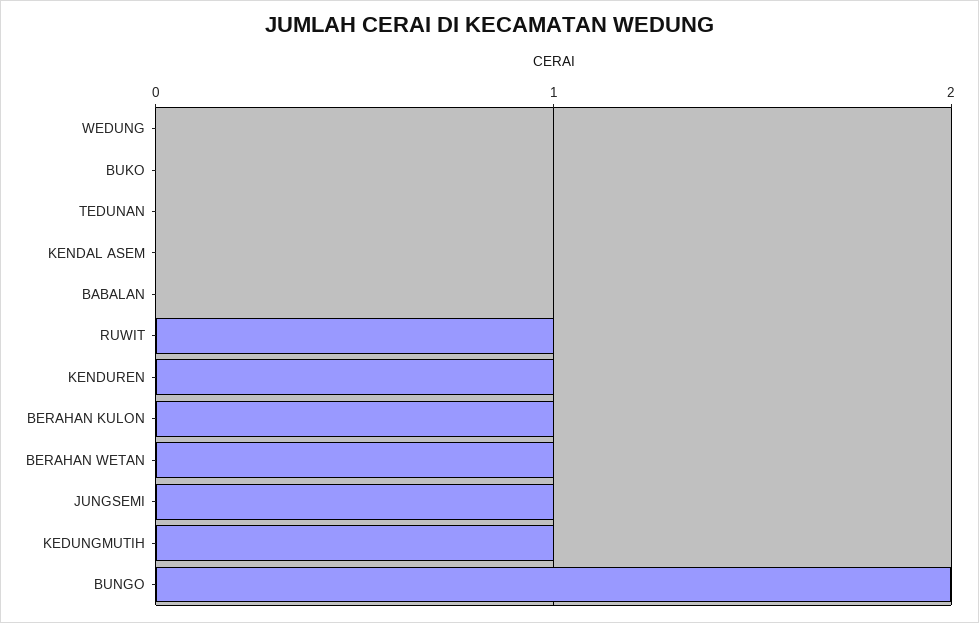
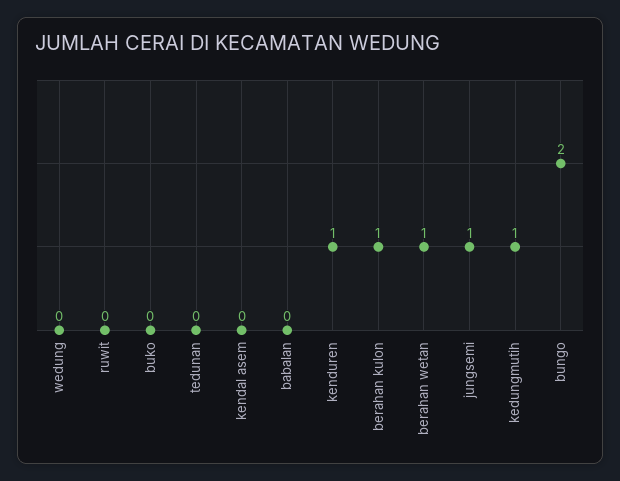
  {
    "WEDUNG": 0,
    "BUKO": 0,
    "TEDUNAN": 0,
    "KENDAL ASEM": 0,
    "BABALAN": 0,
-   "RUWIT": 1,
+   "RUWIT": 0,
    "KENDUREN": 1,
    "BERAHAN KULON": 1,
    "BERAHAN WETAN": 1,
    "JUNGSEMI": 1,
    "KEDUNGMUTIH": 1,
    "BUNGO": 2
  }

